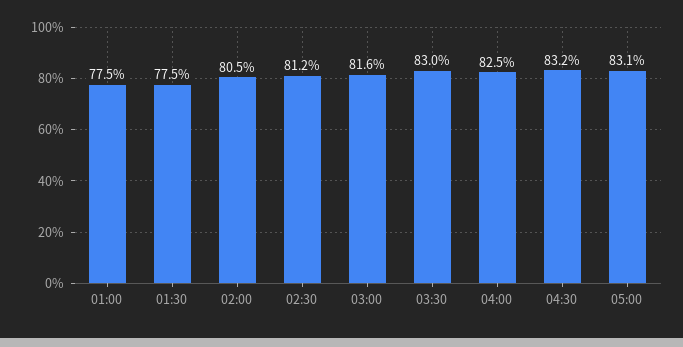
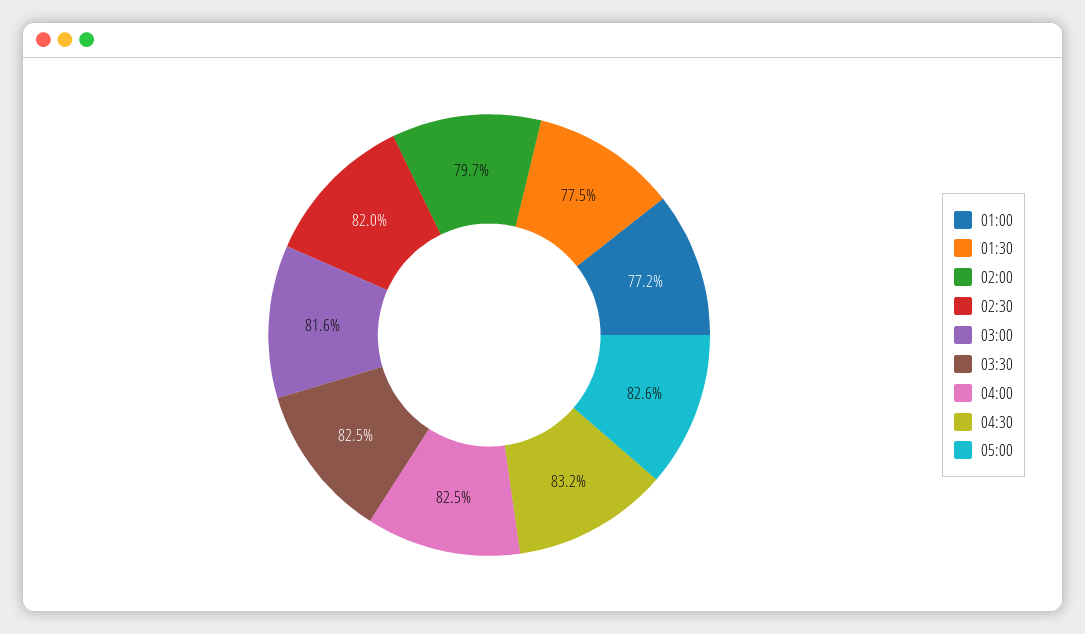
  {
-   "01:00": 77.5,
+   "01:00": 77.2,
    "01:30": 77.5,
-   "02:00": 80.5,
+   "02:00": 79.7,
-   "02:30": 81.2,
+   "02:30": 82,
    "03:00": 81.6,
-   "03:30": 83,
+   "03:30": 82.5,
    "04:00": 82.5,
    "04:30": 83.2,
-   "05:00": 83.1
+   "05:00": 82.6
  }

